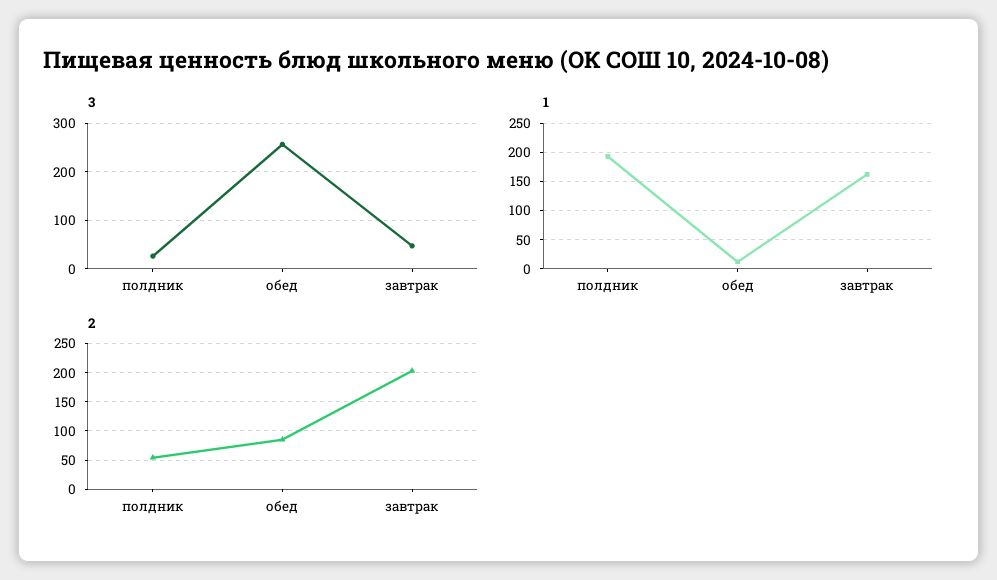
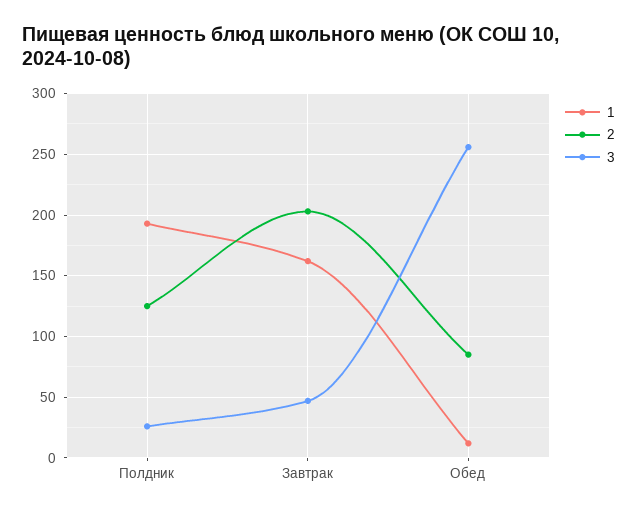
  {
    "3": {
      "полдник": 25,
      "обед": 255,
      "завтрак": 45
    },
    "1": {
      "полдник": 195,
      "обед": 10,
      "завтрак": 160
    },
    "2": {
-     "полдник": 50,
+     "полдник": 125,
      "обед": 85,
      "завтрак": 205
    }
  }

